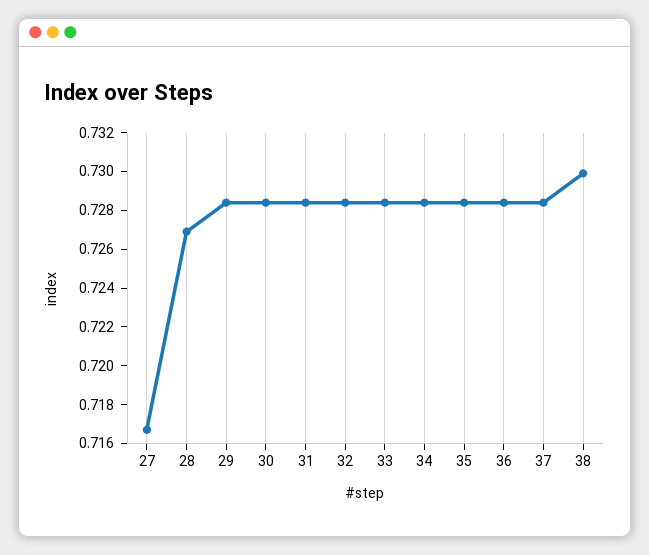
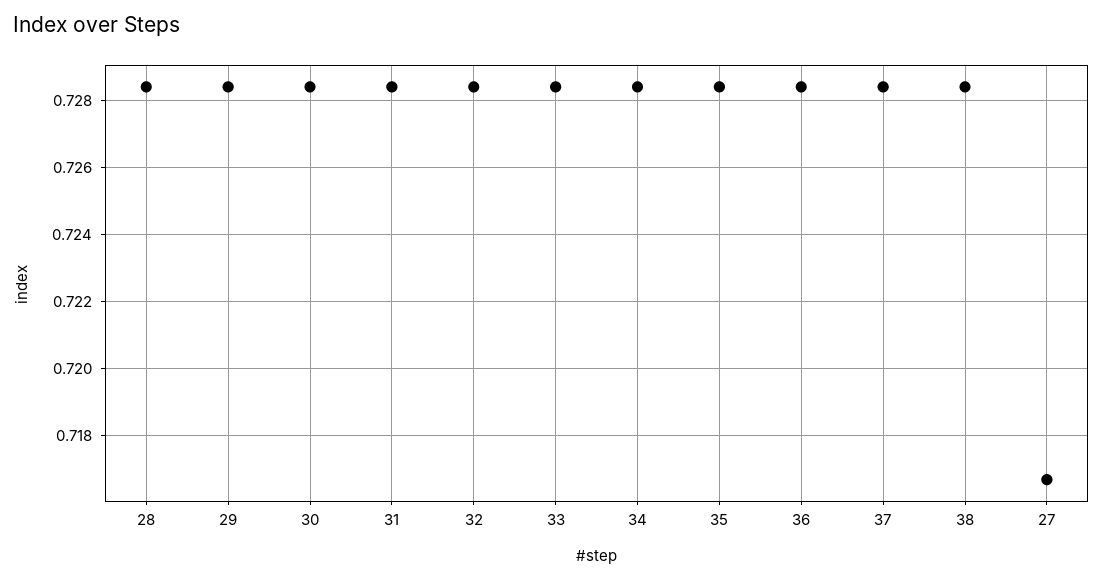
  {
    "27": 0.7165,
-   "28": 0.727,
+   "28": 0.7285,
    "29": 0.7285,
    "30": 0.7285,
    "31": 0.7285,
    "32": 0.7285,
    "33": 0.7285,
    "34": 0.7285,
    "35": 0.7285,
    "36": 0.7285,
    "37": 0.7285,
-   "38": 0.73
+   "38": 0.7285
  }

